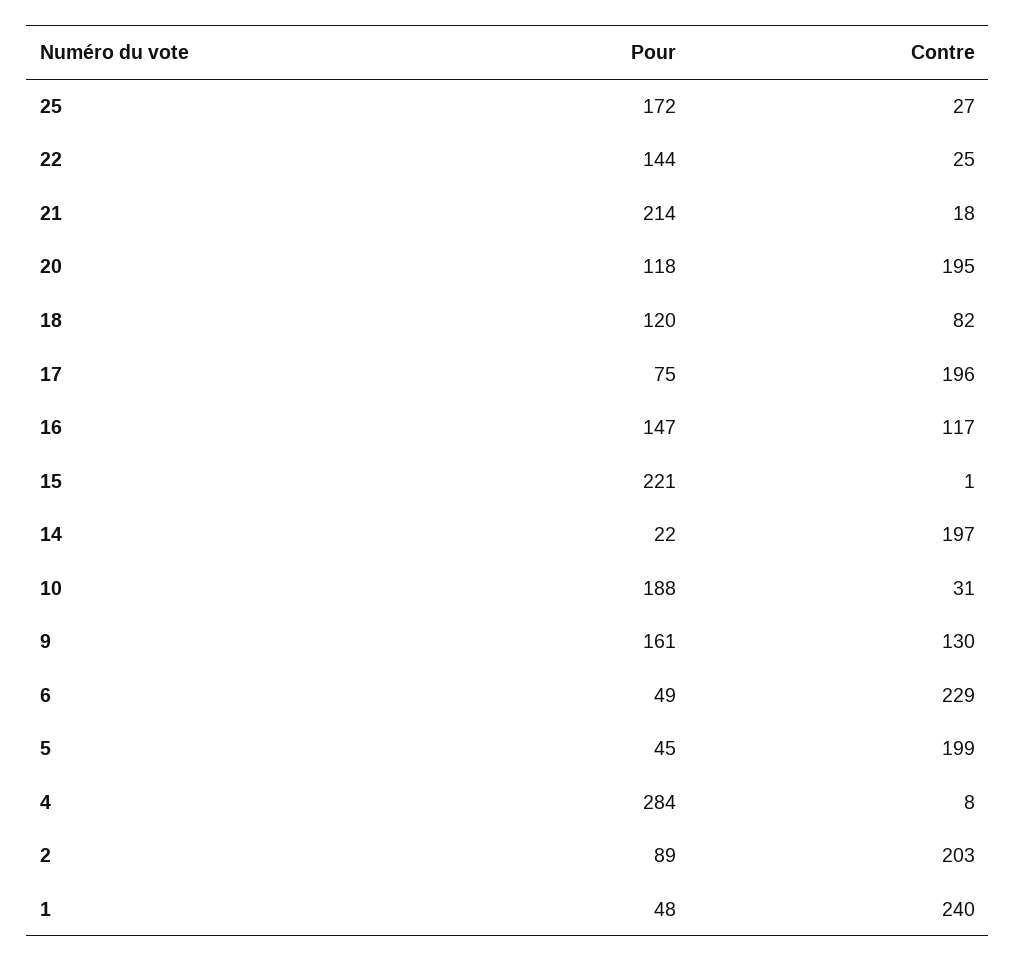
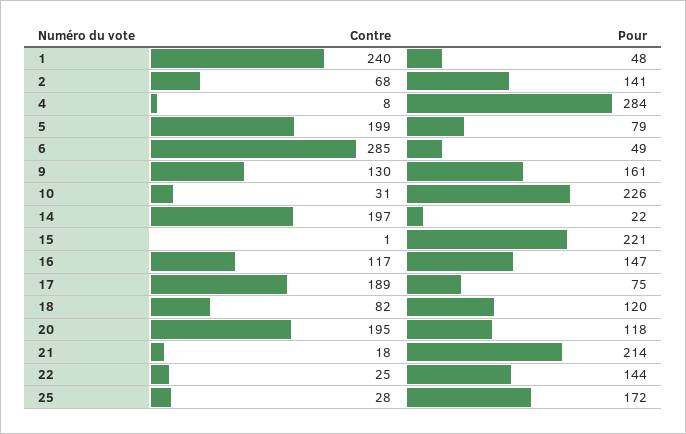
  {
    "Pour": {
      "25": 172,
      "22": 144,
      "21": 214,
      "20": 118,
      "18": 120,
      "17": 75,
      "16": 147,
      "15": 221,
      "14": 22,
-     "10": 188,
+     "10": 226,
      "9": 161,
      "6": 49,
-     "5": 45,
+     "5": 79,
      "4": 284,
-     "2": 89,
+     "2": 141,
      "1": 48
    },
    "Contre": {
-     "25": 27,
+     "25": 28,
      "22": 25,
      "21": 18,
      "20": 195,
      "18": 82,
-     "17": 196,
+     "17": 189,
      "16": 117,
      "15": 1,
      "14": 197,
      "10": 31,
      "9": 130,
-     "6": 229,
+     "6": 285,
      "5": 199,
      "4": 8,
-     "2": 203,
+     "2": 68,
      "1": 240
    }
  }

